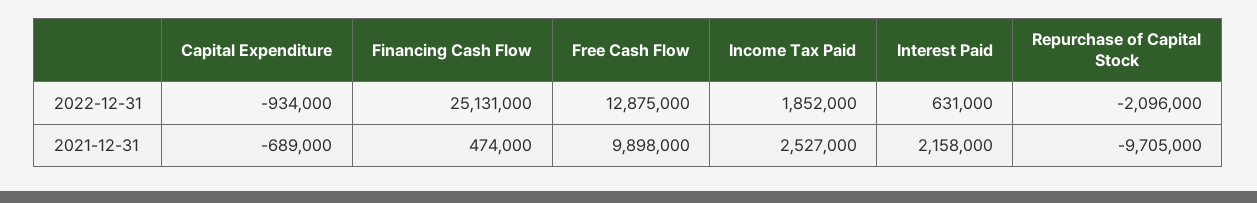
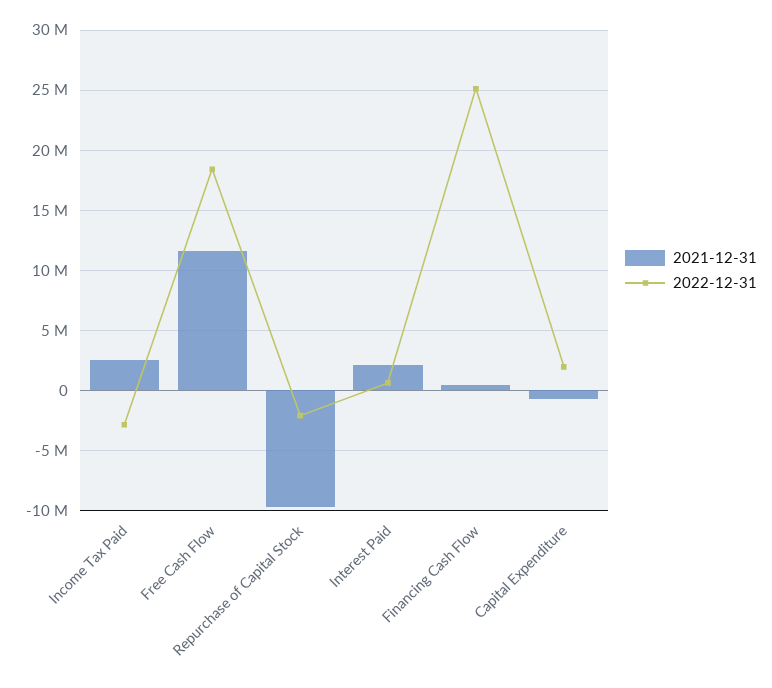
  {
    "2022-12-31": {
-     "Capital Expenditure": -934000,
+     "Capital Expenditure": 2000000,
      "Financing Cash Flow": 25131000,
-     "Free Cash Flow": 12875000,
+     "Free Cash Flow": 18500000,
-     "Income Tax Paid": 1852000,
+     "Income Tax Paid": -3000000,
      "Interest Paid": 631000,
      "Repurchase of Capital Stock": -2096000
    },
    "2021-12-31": {
      "Capital Expenditure": -689000,
      "Financing Cash Flow": 474000,
-     "Free Cash Flow": 9898000,
+     "Free Cash Flow": 11500000,
      "Income Tax Paid": 2527000,
      "Interest Paid": 2158000,
      "Repurchase of Capital Stock": -9705000
    }
  }

